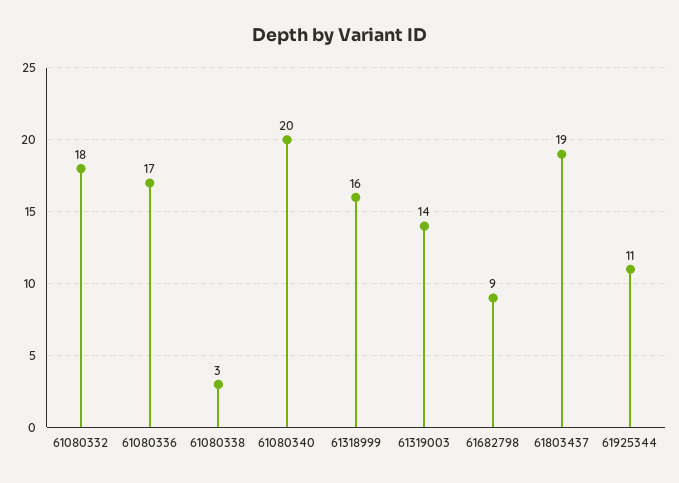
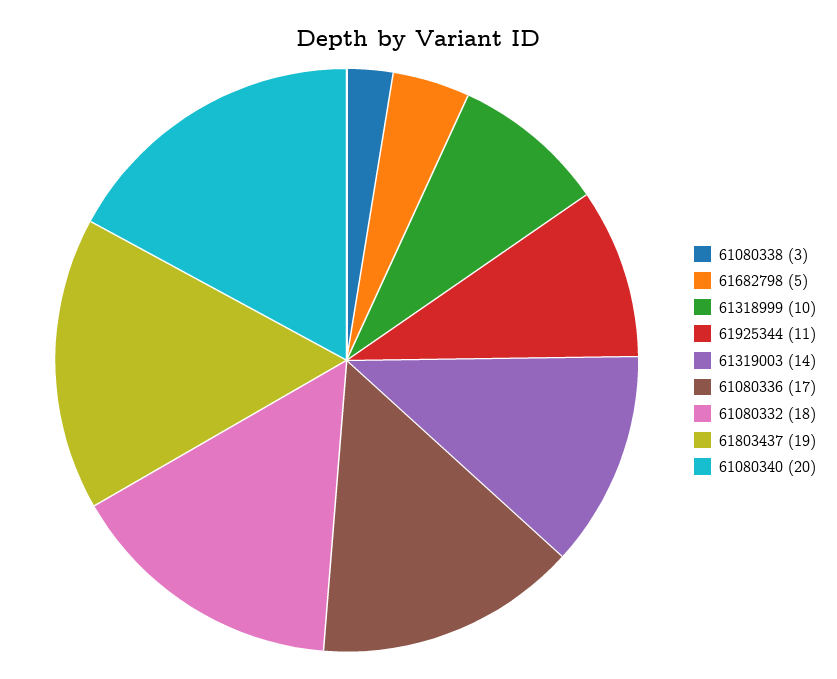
  {
    "61080332": 18,
    "61080336": 17,
    "61080338": 3,
    "61080340": 20,
-   "61318999": 16,
+   "61318999": 10,
    "61319003": 14,
-   "61682798": 9,
+   "61682798": 5,
    "61803437": 19,
    "61925344": 11
  }

